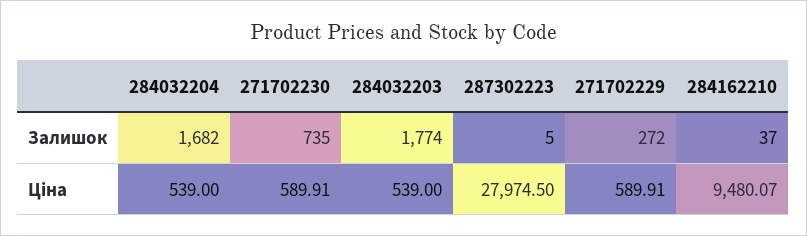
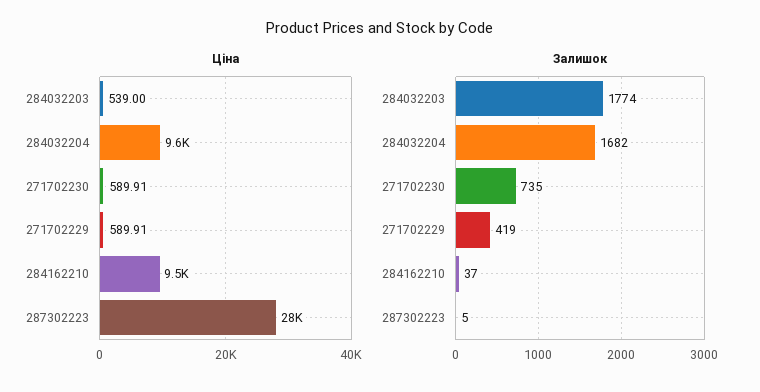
  {
    "Залишок": {
      "284032204": 1682,
      "271702230": 735,
      "284032203": 1774,
      "287302223": 5,
-     "271702229": 272,
+     "271702229": 419,
      "284162210": 37
    },
    "Ціна": {
-     "284032204": 539,
+     "284032204": 9600,
      "271702230": 589.91,
      "284032203": 539,
      "287302223": 27974.5,
      "271702229": 589.91,
      "284162210": 9480.07
    }
  }

